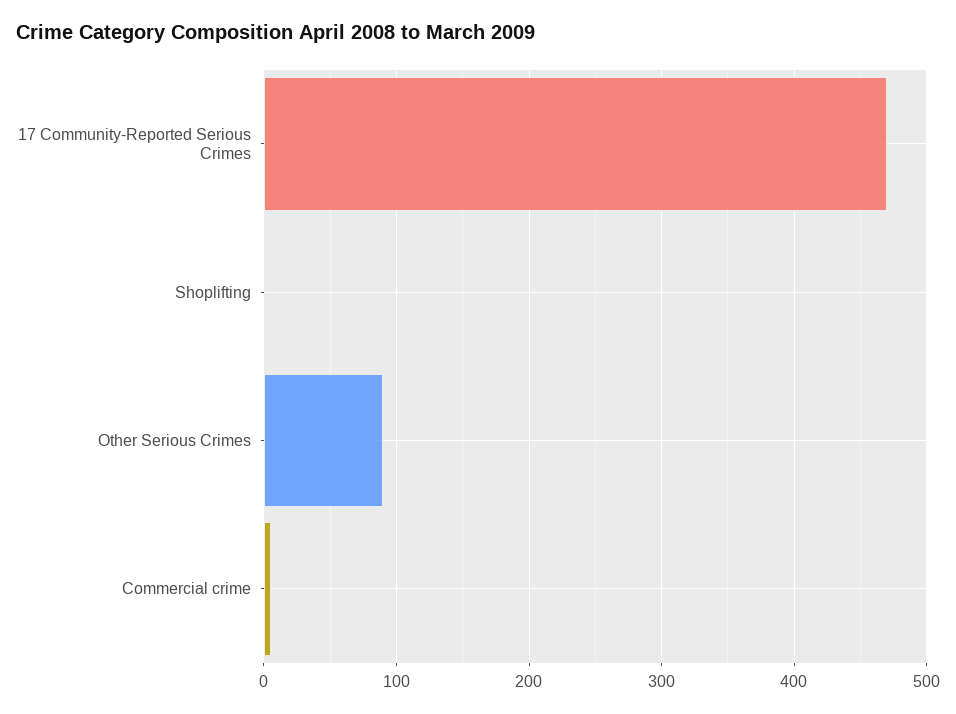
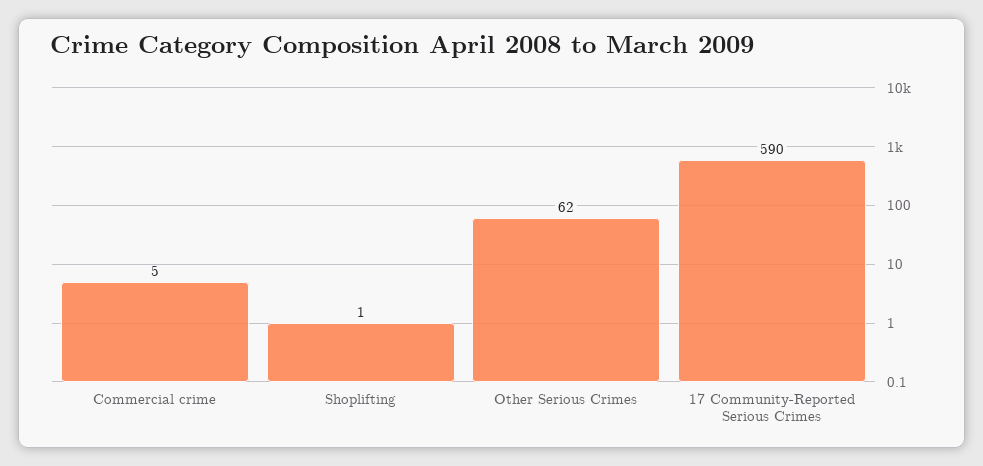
  {
-   "17 Community-Reported Serious Crimes": 470,
+   "17 Community-Reported Serious Crimes": 590,
    "Shoplifting": 1,
-   "Other Serious Crimes": 90,
+   "Other Serious Crimes": 62,
    "Commercial crime": 5
  }

